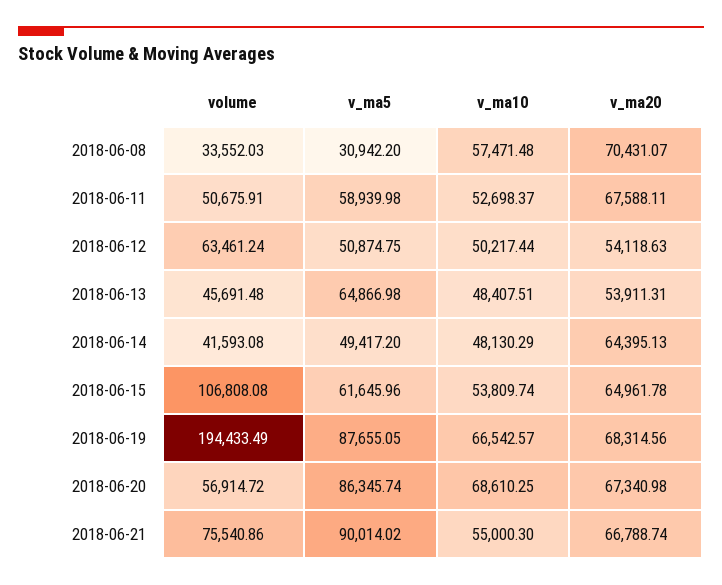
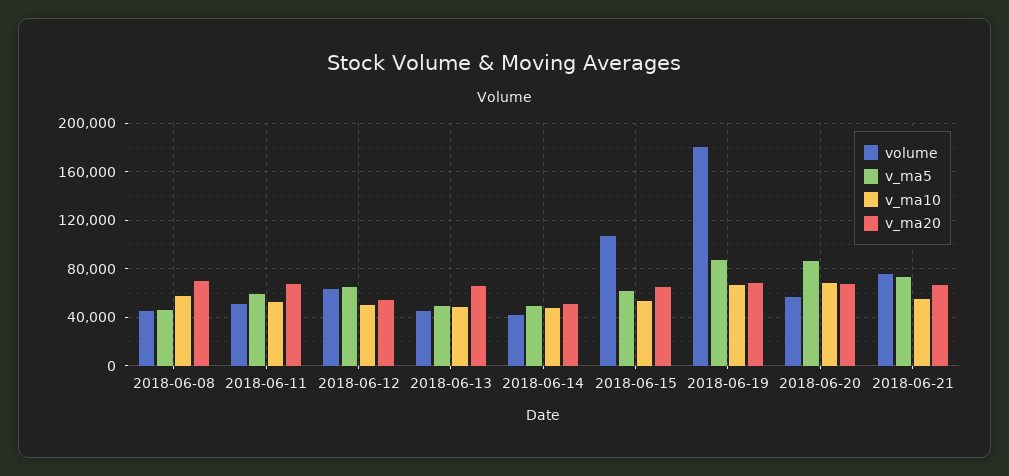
  {
    "volume": {
-     "2018-06-08": 33552.03,
+     "2018-06-08": 45000,
      "2018-06-11": 50675.91,
      "2018-06-12": 63461.24,
      "2018-06-13": 45691.48,
      "2018-06-14": 41593.08,
      "2018-06-15": 106808.08,
-     "2018-06-19": 194433.49,
+     "2018-06-19": 180000,
      "2018-06-20": 56914.72,
      "2018-06-21": 75540.86
    },
    "v_ma5": {
-     "2018-06-08": 30942.2,
+     "2018-06-08": 45000,
      "2018-06-11": 58939.98,
-     "2018-06-12": 50874.75,
+     "2018-06-12": 65000,
-     "2018-06-13": 64866.98,
+     "2018-06-13": 50000,
      "2018-06-14": 49417.2,
      "2018-06-15": 61645.96,
      "2018-06-19": 87655.05,
      "2018-06-20": 86345.74,
-     "2018-06-21": 90014.02
+     "2018-06-21": 75000
    },
    "v_ma10": {
      "2018-06-08": 57471.48,
      "2018-06-11": 52698.37,
      "2018-06-12": 50217.44,
      "2018-06-13": 48407.51,
      "2018-06-14": 48130.29,
      "2018-06-15": 53809.74,
      "2018-06-19": 66542.57,
      "2018-06-20": 68610.25,
      "2018-06-21": 55000.3
    },
    "v_ma20": {
      "2018-06-08": 70431.07,
      "2018-06-11": 67588.11,
      "2018-06-12": 54118.63,
-     "2018-06-13": 53911.31,
+     "2018-06-13": 65000,
-     "2018-06-14": 64395.13,
+     "2018-06-14": 50000,
      "2018-06-15": 64961.78,
      "2018-06-19": 68314.56,
      "2018-06-20": 67340.98,
      "2018-06-21": 66788.74
    }
  }

